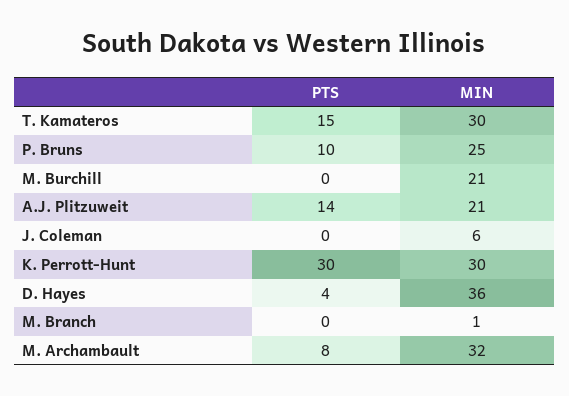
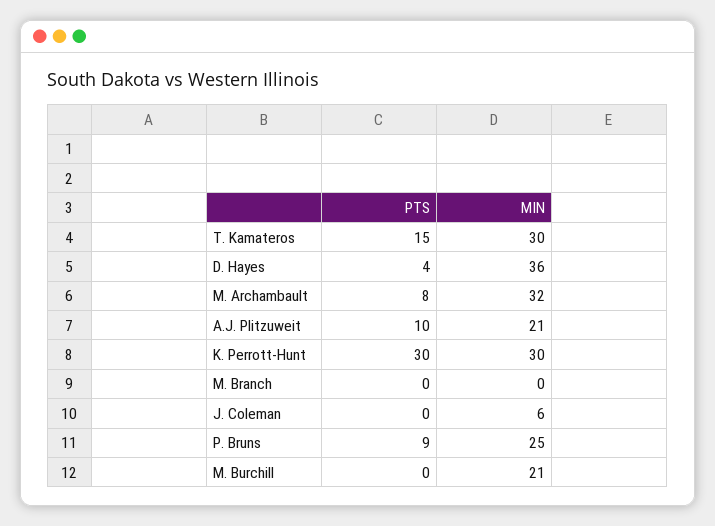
  {
    "PTS": {
      "T. Kamateros": 15,
-     "P. Bruns": 10,
+     "P. Bruns": 9,
      "M. Burchill": 0,
-     "A.J. Plitzuweit": 14,
+     "A.J. Plitzuweit": 10,
      "J. Coleman": 0,
      "K. Perrott-Hunt": 30,
      "D. Hayes": 4,
      "M. Branch": 0,
      "M. Archambault": 8
    },
    "MIN": {
      "T. Kamateros": 30,
      "P. Bruns": 25,
      "M. Burchill": 21,
      "A.J. Plitzuweit": 21,
      "J. Coleman": 6,
      "K. Perrott-Hunt": 30,
      "D. Hayes": 36,
-     "M. Branch": 1,
+     "M. Branch": 0,
      "M. Archambault": 32
    }
  }

